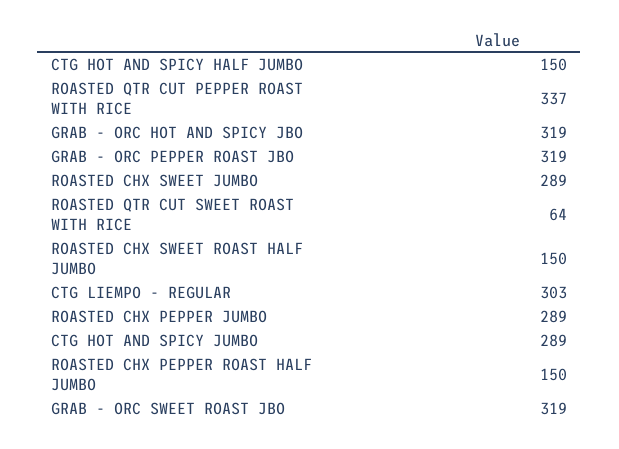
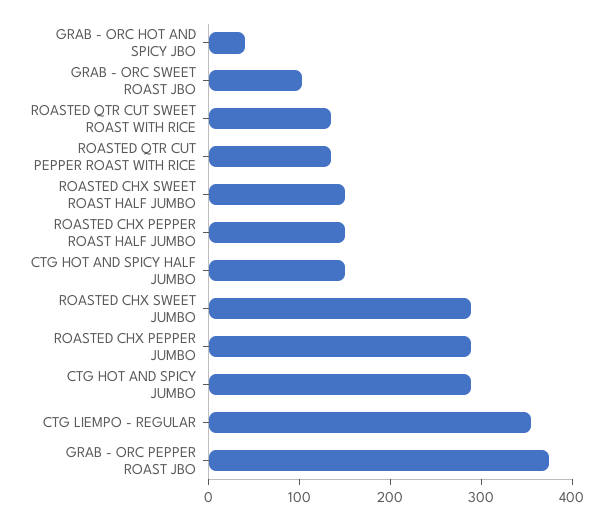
  {
    "CTG HOT AND SPICY HALF JUMBO": 150,
-   "ROASTED QTR CUT PEPPER ROAST WITH RICE": 337,
+   "ROASTED QTR CUT PEPPER ROAST WITH RICE": 140,
-   "GRAB - ORC HOT AND SPICY JBO": 319,
+   "GRAB - ORC HOT AND SPICY JBO": 40,
-   "GRAB - ORC PEPPER ROAST JBO": 319,
+   "GRAB - ORC PEPPER ROAST JBO": 380,
    "ROASTED CHX SWEET JUMBO": 289,
-   "ROASTED QTR CUT SWEET ROAST WITH RICE": 64,
+   "ROASTED QTR CUT SWEET ROAST WITH RICE": 140,
    "ROASTED CHX SWEET ROAST HALF JUMBO": 150,
-   "CTG LIEMPO - REGULAR": 303,
+   "CTG LIEMPO - REGULAR": 360,
    "ROASTED CHX PEPPER JUMBO": 289,
    "CTG HOT AND SPICY JUMBO": 289,
    "ROASTED CHX PEPPER ROAST HALF JUMBO": 150,
-   "GRAB - ORC SWEET ROAST JBO": 319
+   "GRAB - ORC SWEET ROAST JBO": 100
  }

